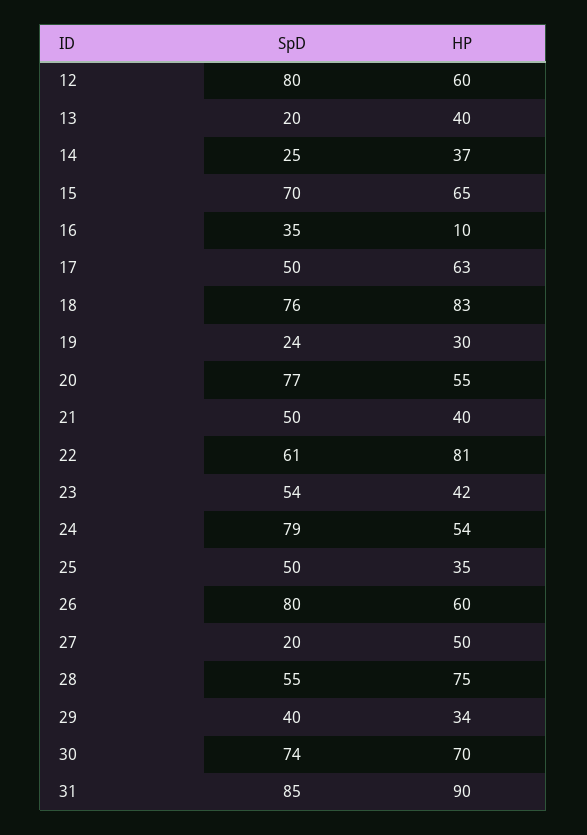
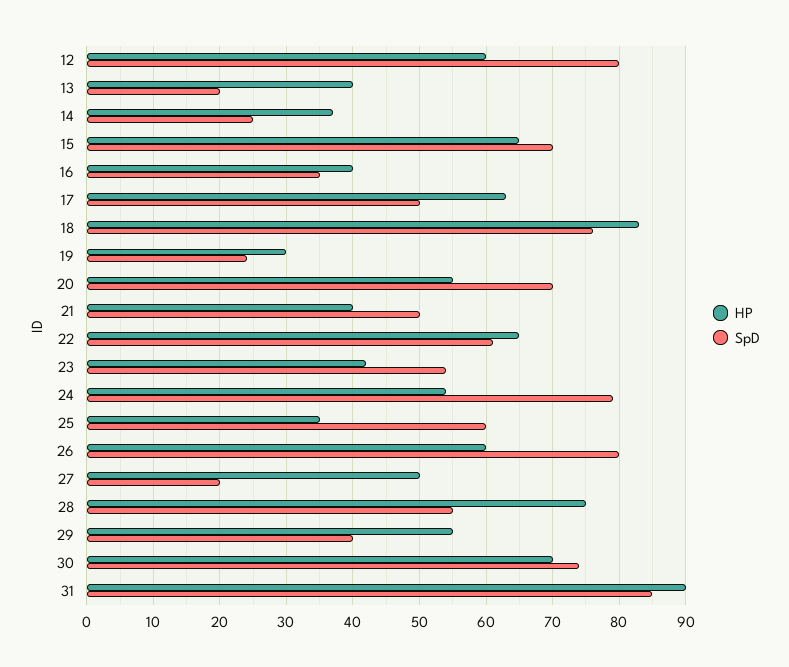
  {
    "SpD": {
      "12": 80,
      "13": 20,
      "14": 25,
      "15": 70,
      "16": 35,
      "17": 50,
      "18": 76,
      "19": 24,
-     "20": 77,
+     "20": 70,
      "21": 50,
      "22": 61,
      "23": 54,
      "24": 79,
-     "25": 50,
+     "25": 60,
      "26": 80,
      "27": 20,
      "28": 55,
      "29": 40,
      "30": 74,
      "31": 85
    },
    "HP": {
      "12": 60,
      "13": 40,
      "14": 37,
      "15": 65,
-     "16": 10,
+     "16": 40,
      "17": 63,
      "18": 83,
      "19": 30,
      "20": 55,
      "21": 40,
-     "22": 81,
+     "22": 65,
      "23": 42,
      "24": 54,
      "25": 35,
      "26": 60,
      "27": 50,
      "28": 75,
-     "29": 34,
+     "29": 55,
      "30": 70,
      "31": 90
    }
  }

